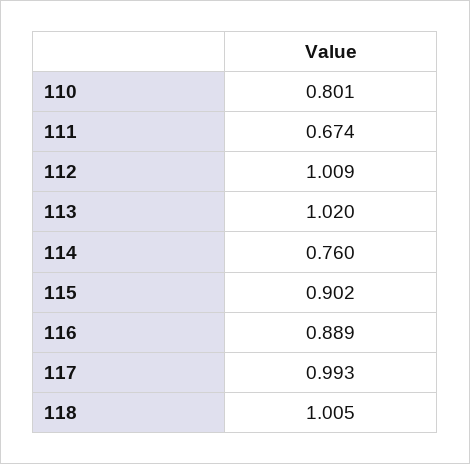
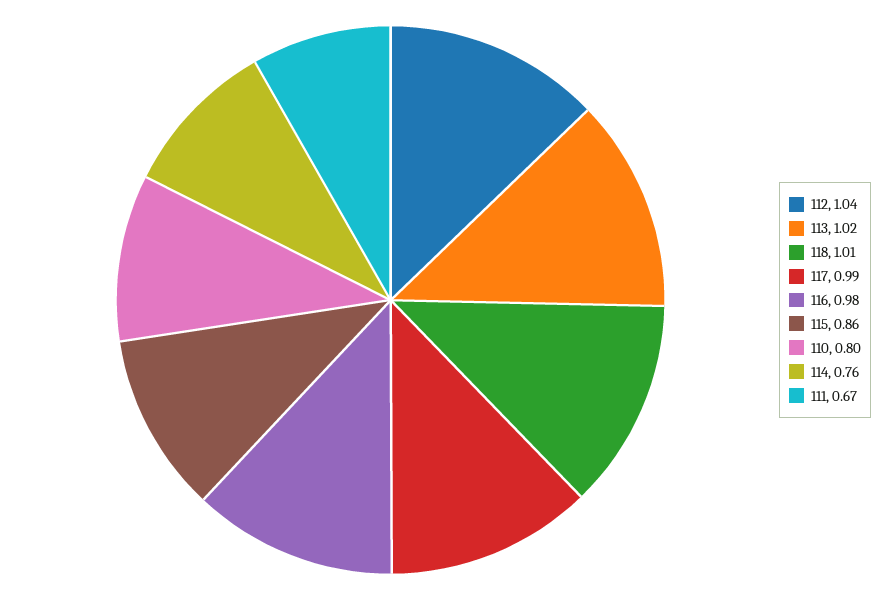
  {
    "110": 0.801,
    "111": 0.674,
-   "112": 1.009,
+   "112": 1.04,
    "113": 1.02,
    "114": 0.76,
-   "115": 0.902,
+   "115": 0.86,
-   "116": 0.889,
+   "116": 0.98,
    "117": 0.993,
    "118": 1.005
  }

